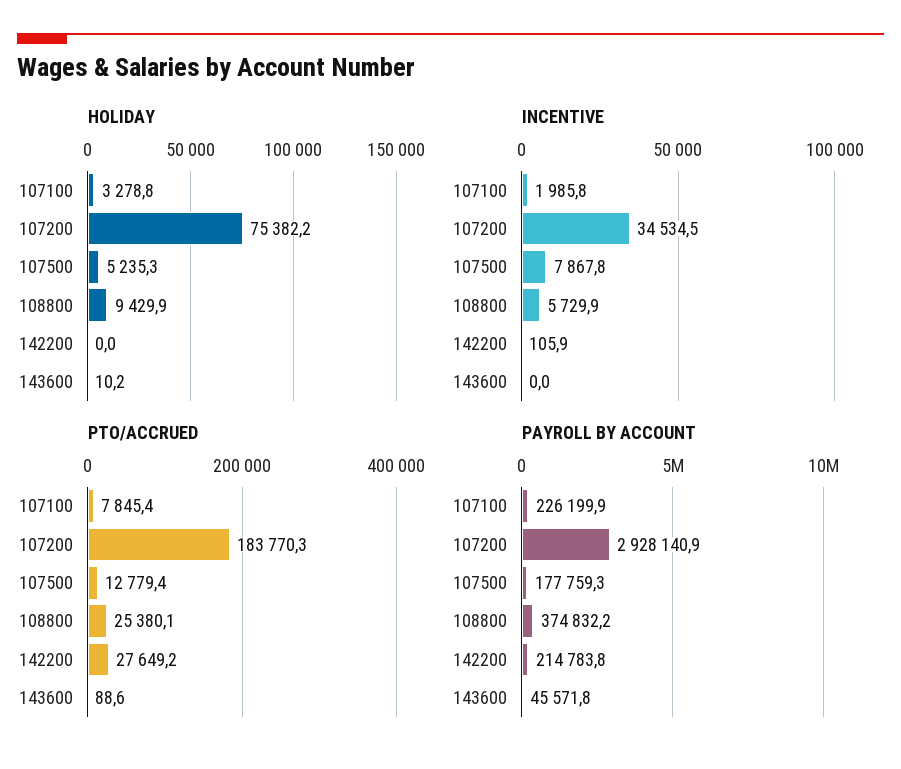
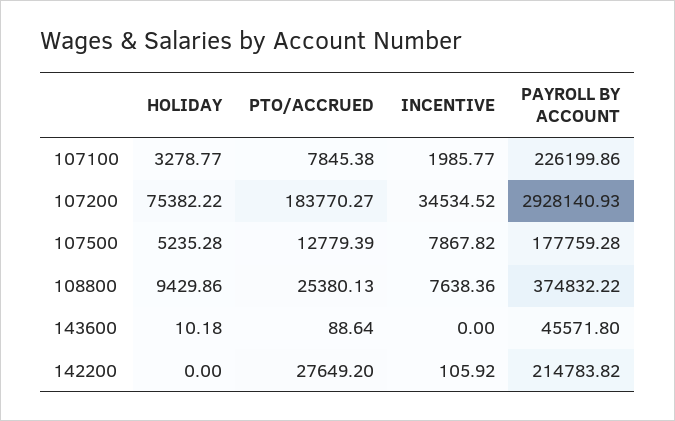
  {
    "HOLIDAY": {
      "107100": 3278.77,
      "107200": 75382.22,
      "107500": 5235.28,
      "108800": 9429.86,
      "142200": 0,
      "143600": 10.18
    },
    "INCENTIVE": {
      "107100": 1985.77,
      "107200": 34534.52,
      "107500": 7867.82,
-     "108800": 5729.9,
+     "108800": 7638.36,
      "142200": 105.92,
      "143600": 0
    },
    "PTO/ACCRUED": {
      "107100": 7845.38,
      "107200": 183770.27,
      "107500": 12779.39,
      "108800": 25380.13,
      "142200": 27649.2,
      "143600": 88.64
    },
    "PAYROLL BY ACCOUNT": {
      "107100": 226199.86,
      "107200": 2928140.93,
      "107500": 177759.28,
      "108800": 374832.22,
      "142200": 214783.82,
      "143600": 45571.8
    }
  }

